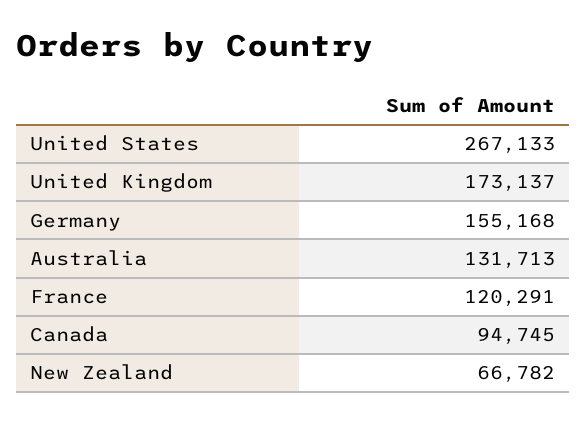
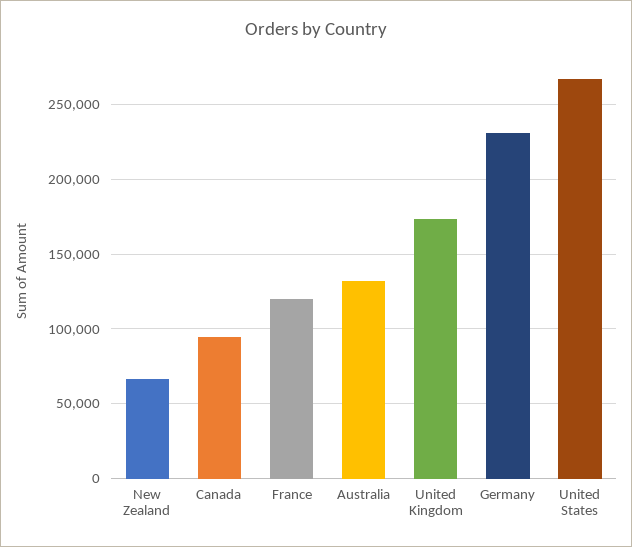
  {
    "United States": 267133,
    "United Kingdom": 173137,
-   "Germany": 155168,
+   "Germany": 230000,
    "Australia": 131713,
    "France": 120291,
    "Canada": 94745,
    "New Zealand": 66782
  }

